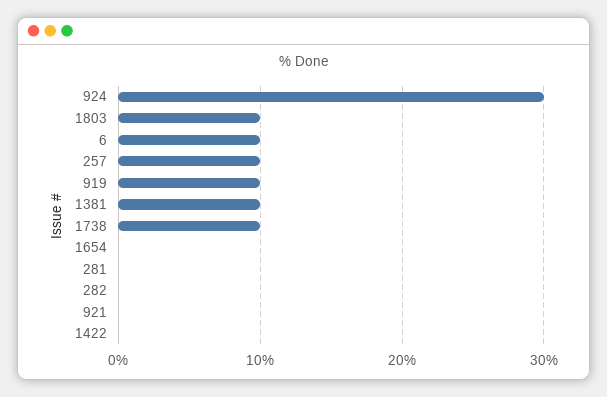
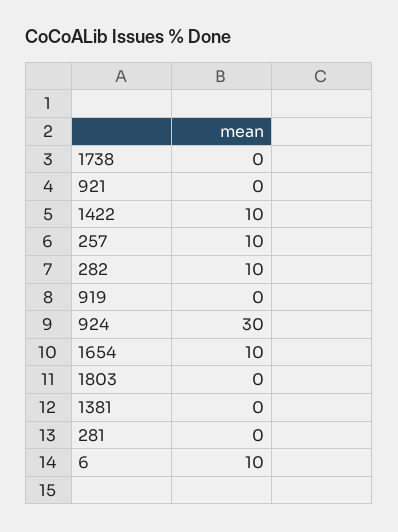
  {
    "924": 30,
-   "1803": 10,
+   "1803": 0,
    "6": 10,
    "257": 10,
-   "919": 10,
+   "919": 0,
-   "1381": 10,
+   "1381": 0,
-   "1738": 10,
+   "1738": 0,
-   "1654": 0,
+   "1654": 10,
    "281": 0,
-   "282": 0,
+   "282": 10,
    "921": 0,
-   "1422": 0
+   "1422": 10
  }

